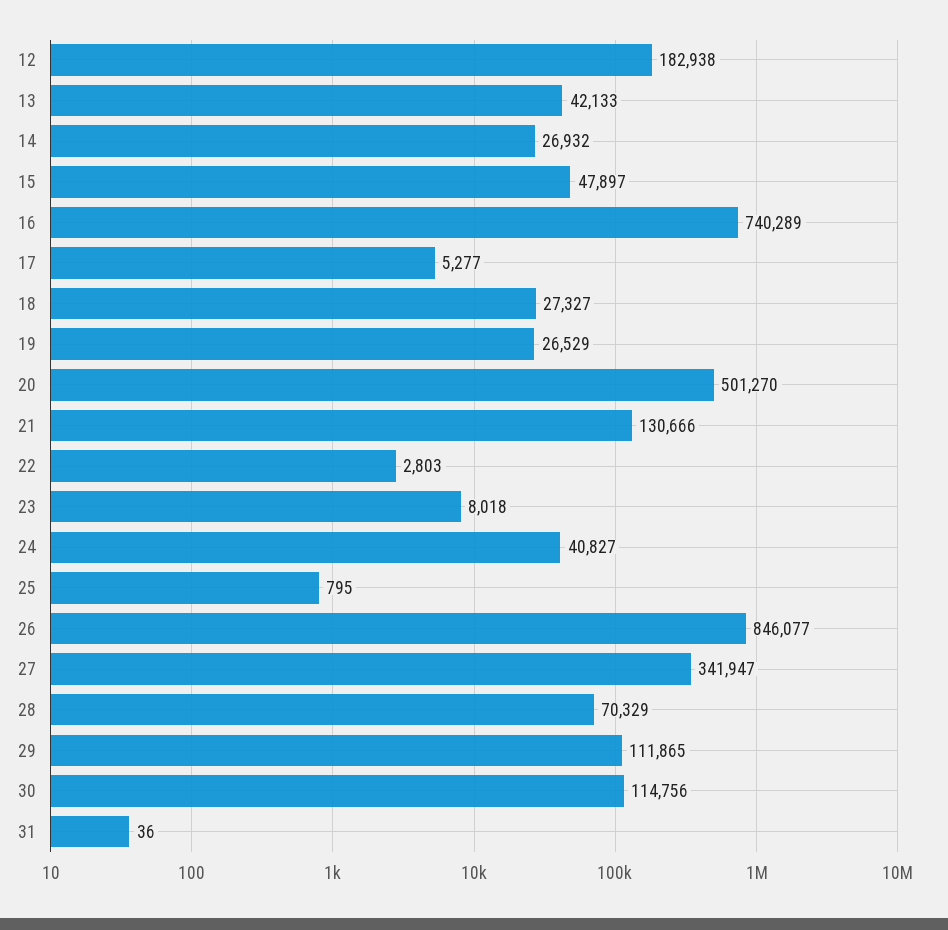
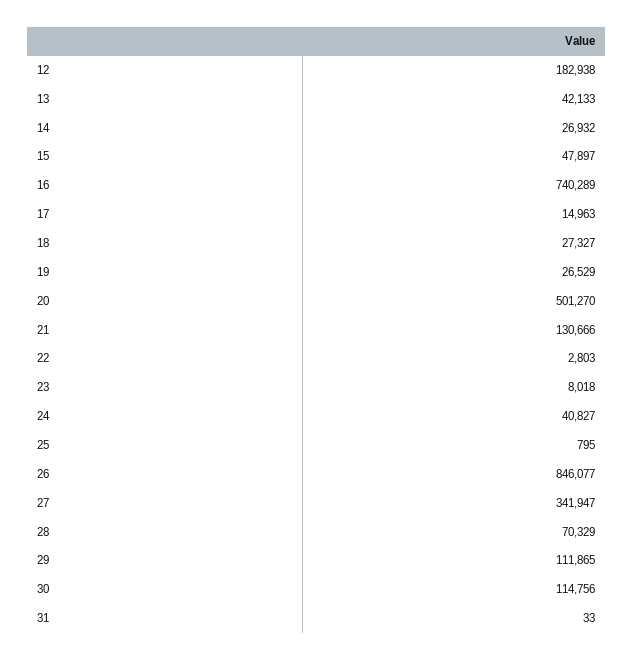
  {
    "12": 182938,
    "13": 42133,
    "14": 26932,
    "15": 47897,
    "16": 740289,
-   "17": 5277,
+   "17": 14963,
    "18": 27327,
    "19": 26529,
    "20": 501270,
    "21": 130666,
    "22": 2803,
    "23": 8018,
    "24": 40827,
    "25": 795,
    "26": 846077,
    "27": 341947,
    "28": 70329,
    "29": 111865,
    "30": 114756,
-   "31": 36
+   "31": 33
  }

